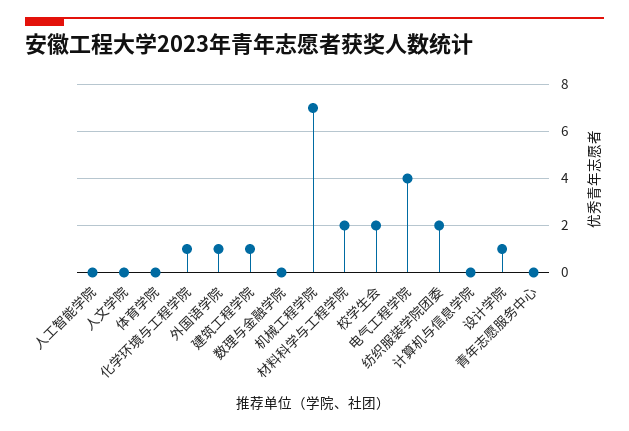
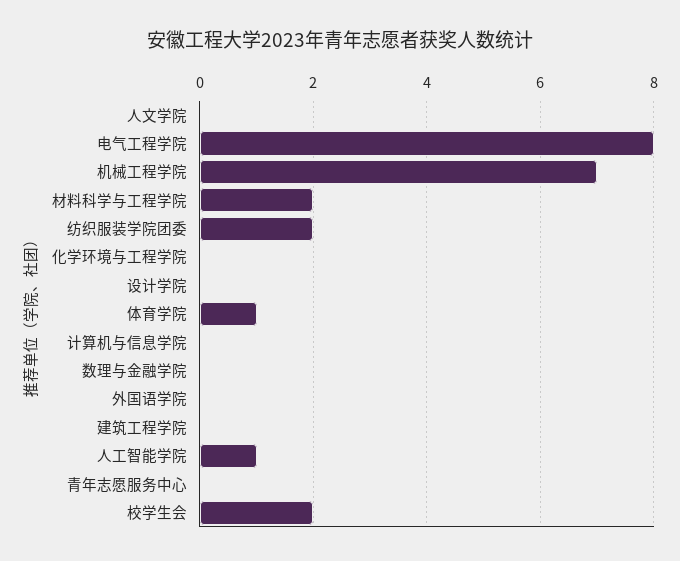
  {
-   "人工智能学院": 0,
+   "人工智能学院": 1,
    "人文学院": 0,
-   "体育学院": 0,
+   "体育学院": 1,
-   "化学环境与工程学院": 1,
+   "化学环境与工程学院": 0,
-   "外国语学院": 1,
+   "外国语学院": 0,
-   "建筑工程学院": 1,
+   "建筑工程学院": 0,
    "数理与金融学院": 0,
    "机械工程学院": 7,
    "材料科学与工程学院": 2,
    "校学生会": 2,
-   "电气工程学院": 4,
+   "电气工程学院": 8,
    "纺织服装学院团委": 2,
    "计算机与信息学院": 0,
-   "设计学院": 1,
+   "设计学院": 0,
    "青年志愿服务中心": 0
  }

